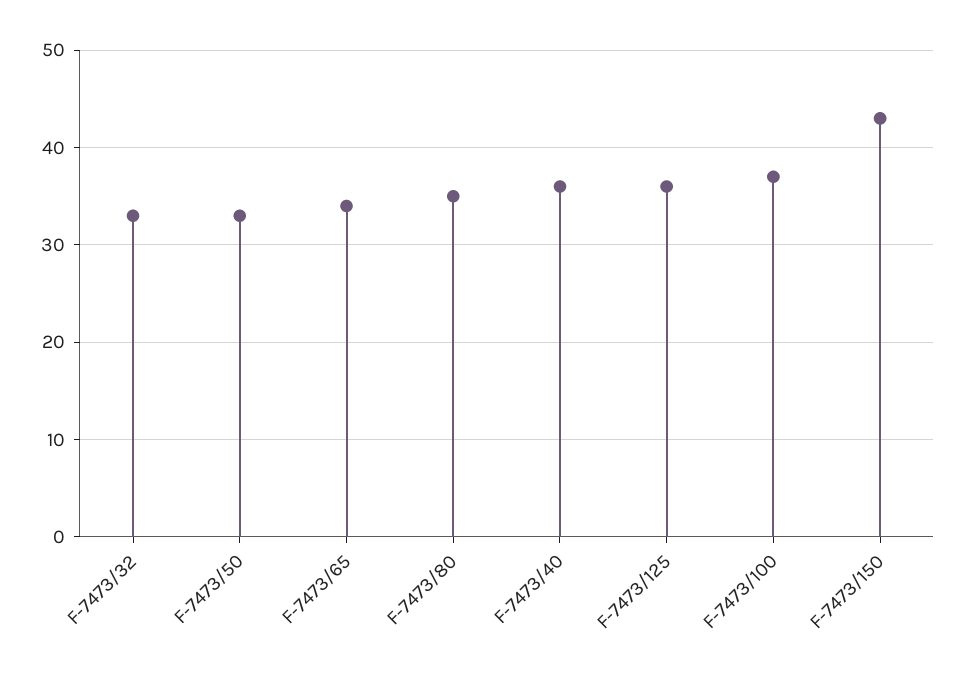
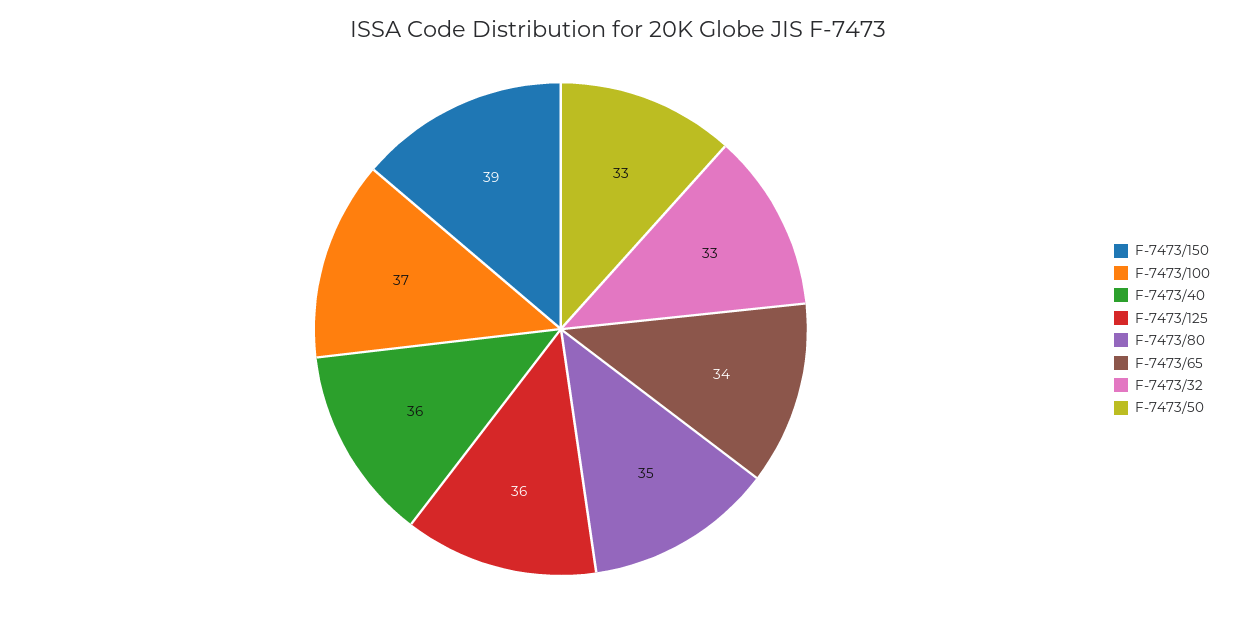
  {
    "F-7473/32": 33,
    "F-7473/50": 33,
    "F-7473/65": 34,
    "F-7473/80": 35,
    "F-7473/40": 36,
    "F-7473/125": 36,
    "F-7473/100": 37,
-   "F-7473/150": 43
+   "F-7473/150": 39
  }

